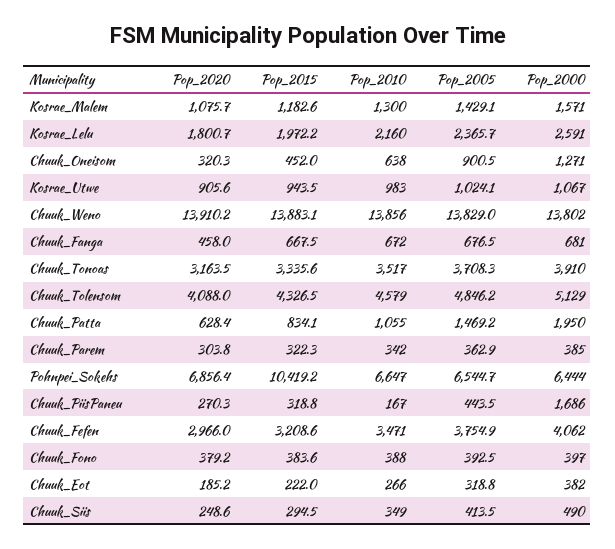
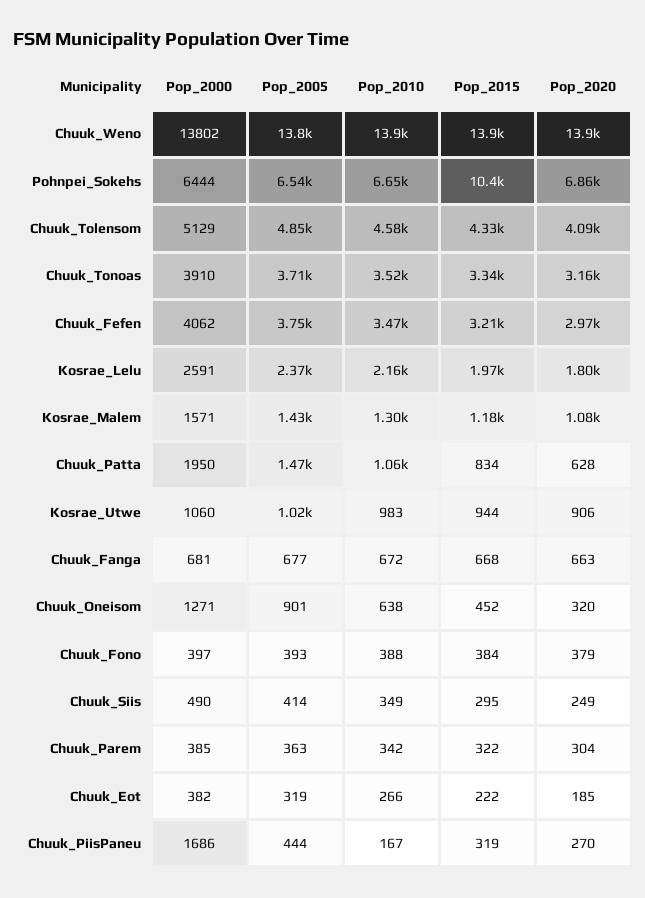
  {
    "Pop_2020": {
      "Kosrae_Malem": 1075.7,
      "Kosrae_Lelu": 1800.7,
      "Chuuk_Oneisom": 320.3,
      "Kosrae_Utwe": 905.6,
      "Chuuk_Weno": 13910.2,
-     "Chuuk_Fanga": 458,
+     "Chuuk_Fanga": 663,
      "Chuuk_Tonoas": 3163.5,
      "Chuuk_Tolensom": 4088,
      "Chuuk_Patta": 628.4,
      "Chuuk_Parem": 303.8,
      "Pohnpei_Sokehs": 6856.4,
      "Chuuk_PiisPaneu": 270.3,
      "Chuuk_Fefen": 2966,
      "Chuuk_Fono": 379.2,
      "Chuuk_Eot": 185.2,
      "Chuuk_Siis": 248.6
    },
    "Pop_2015": {
      "Kosrae_Malem": 1182.6,
      "Kosrae_Lelu": 1972.2,
      "Chuuk_Oneisom": 452,
      "Kosrae_Utwe": 943.5,
      "Chuuk_Weno": 13883.1,
      "Chuuk_Fanga": 667.5,
      "Chuuk_Tonoas": 3335.6,
      "Chuuk_Tolensom": 4326.5,
      "Chuuk_Patta": 834.1,
      "Chuuk_Parem": 322.3,
      "Pohnpei_Sokehs": 10419.2,
      "Chuuk_PiisPaneu": 318.8,
      "Chuuk_Fefen": 3208.6,
      "Chuuk_Fono": 383.6,
      "Chuuk_Eot": 222,
      "Chuuk_Siis": 294.5
    },
    "Pop_2010": {
      "Kosrae_Malem": 1300,
      "Kosrae_Lelu": 2160,
      "Chuuk_Oneisom": 638,
      "Kosrae_Utwe": 983,
      "Chuuk_Weno": 13856,
      "Chuuk_Fanga": 672,
      "Chuuk_Tonoas": 3517,
      "Chuuk_Tolensom": 4579,
      "Chuuk_Patta": 1055,
      "Chuuk_Parem": 342,
      "Pohnpei_Sokehs": 6647,
      "Chuuk_PiisPaneu": 167,
      "Chuuk_Fefen": 3471,
      "Chuuk_Fono": 388,
      "Chuuk_Eot": 266,
      "Chuuk_Siis": 349
    },
    "Pop_2005": {
      "Kosrae_Malem": 1429.1,
      "Kosrae_Lelu": 2365.7,
      "Chuuk_Oneisom": 900.5,
      "Kosrae_Utwe": 1024.1,
      "Chuuk_Weno": 13829,
      "Chuuk_Fanga": 676.5,
      "Chuuk_Tonoas": 3708.3,
      "Chuuk_Tolensom": 4846.2,
      "Chuuk_Patta": 1469.2,
      "Chuuk_Parem": 362.9,
      "Pohnpei_Sokehs": 6544.7,
      "Chuuk_PiisPaneu": 443.5,
      "Chuuk_Fefen": 3754.9,
      "Chuuk_Fono": 392.5,
      "Chuuk_Eot": 318.8,
      "Chuuk_Siis": 413.5
    },
    "Pop_2000": {
      "Kosrae_Malem": 1571,
      "Kosrae_Lelu": 2591,
      "Chuuk_Oneisom": 1271,
-     "Kosrae_Utwe": 1067,
+     "Kosrae_Utwe": 1060,
      "Chuuk_Weno": 13802,
      "Chuuk_Fanga": 681,
      "Chuuk_Tonoas": 3910,
      "Chuuk_Tolensom": 5129,
      "Chuuk_Patta": 1950,
      "Chuuk_Parem": 385,
      "Pohnpei_Sokehs": 6444,
      "Chuuk_PiisPaneu": 1686,
      "Chuuk_Fefen": 4062,
      "Chuuk_Fono": 397,
      "Chuuk_Eot": 382,
      "Chuuk_Siis": 490
    }
  }

